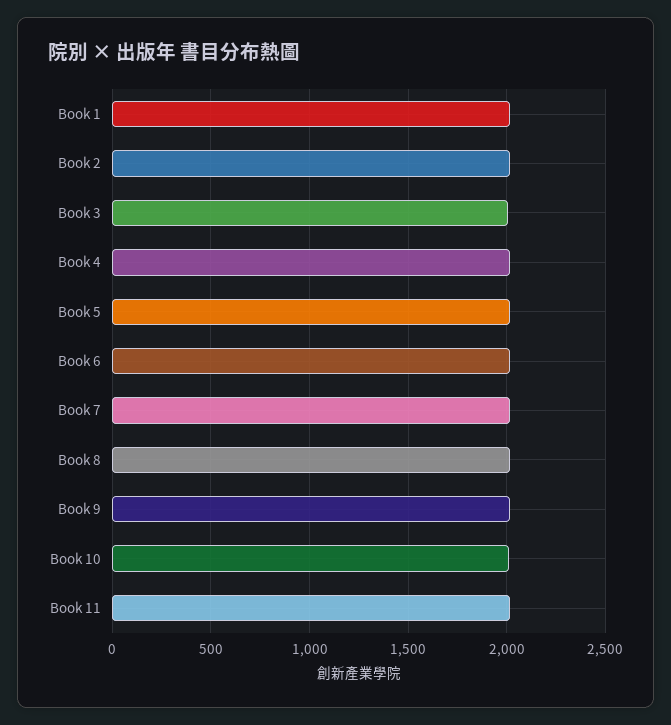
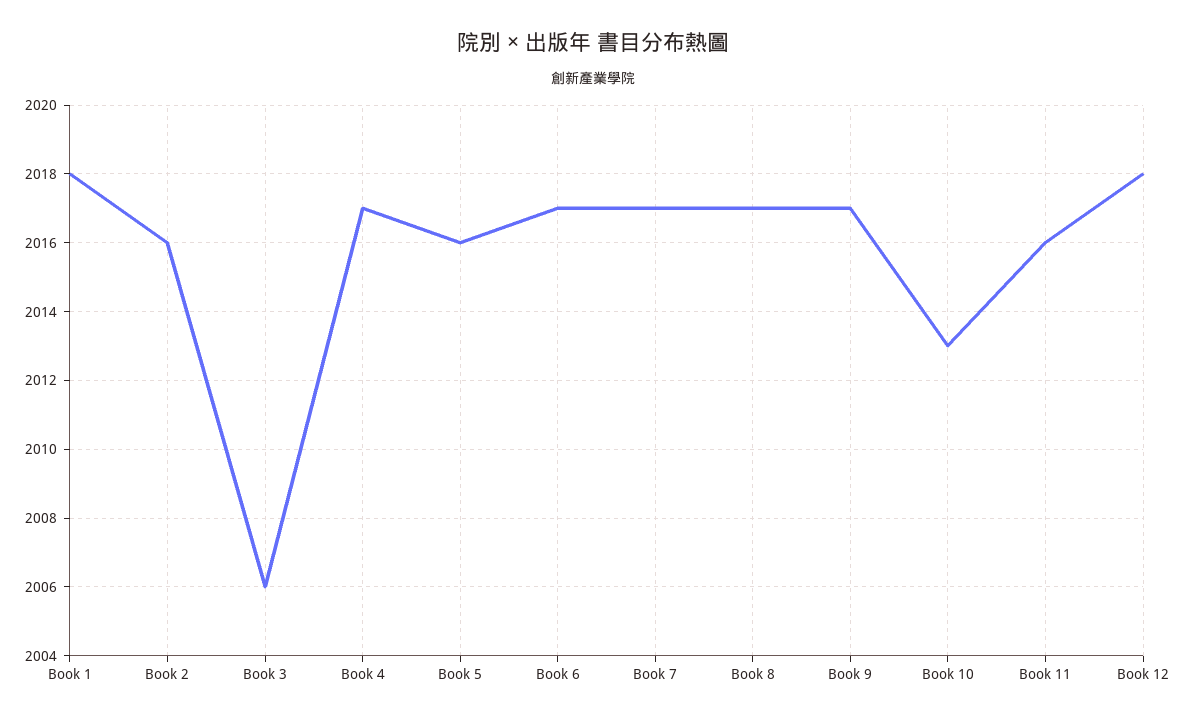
  {
    "Book 1": 2018,
    "Book 2": 2016,
    "Book 3": 2006,
    "Book 4": 2017,
    "Book 5": 2016,
    "Book 6": 2017,
    "Book 7": 2017,
    "Book 8": 2017,
    "Book 9": 2017,
    "Book 10": 2013,
-   "Book 11": 2016
+   "Book 11": 2016,
+   "Book 12": 2018
  }

